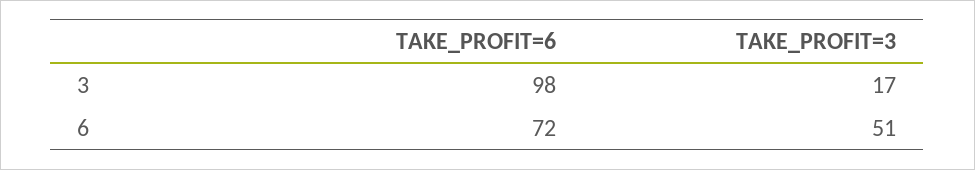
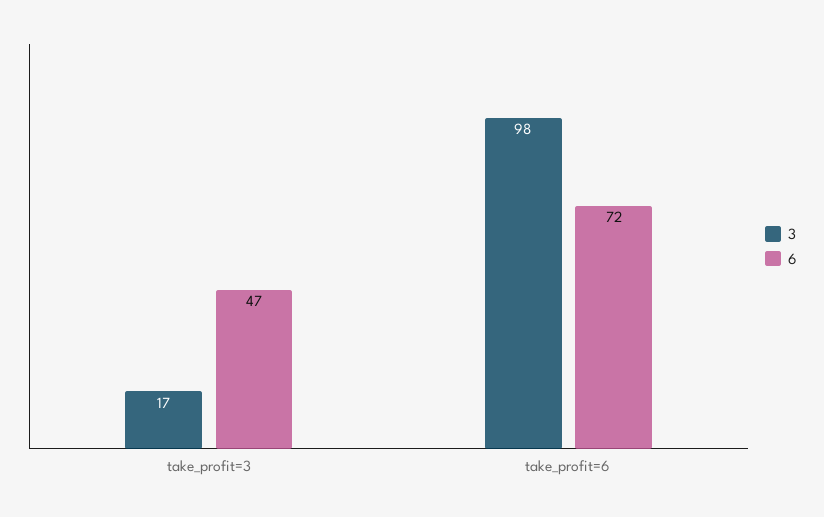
  {
    "3": {
      "TAKE_PROFIT=6": 98,
      "TAKE_PROFIT=3": 17
    },
    "6": {
      "TAKE_PROFIT=6": 72,
-     "TAKE_PROFIT=3": 51
+     "TAKE_PROFIT=3": 47
    }
  }

